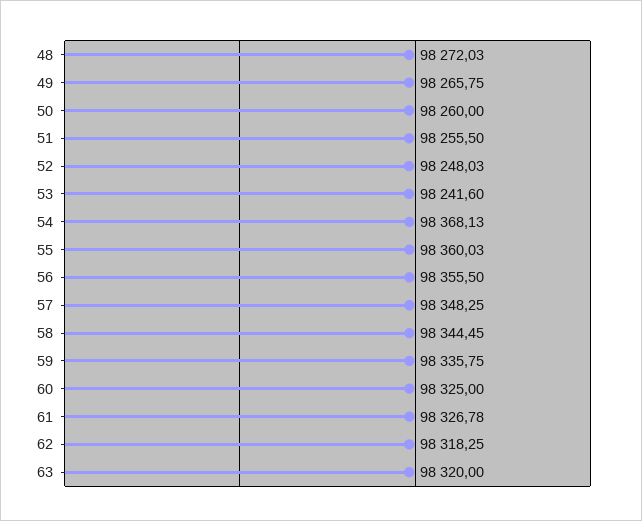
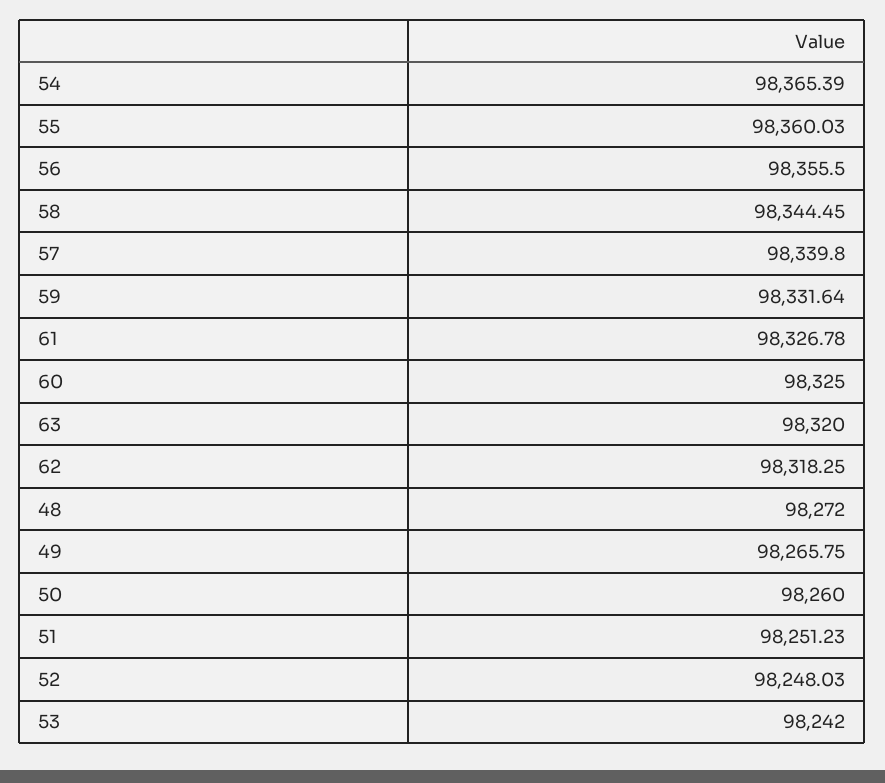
  {
-   "48": 98272.03,
+   "48": 98272,
    "49": 98265.75,
    "50": 98260,
-   "51": 98255.5,
+   "51": 98251.23,
    "52": 98248.03,
-   "53": 98241.6,
+   "53": 98242,
-   "54": 98368.13,
+   "54": 98365.39,
    "55": 98360.03,
    "56": 98355.5,
-   "57": 98348.25,
+   "57": 98339.8,
    "58": 98344.45,
-   "59": 98335.75,
+   "59": 98331.64,
    "60": 98325,
    "61": 98326.78,
    "62": 98318.25,
    "63": 98320
  }

